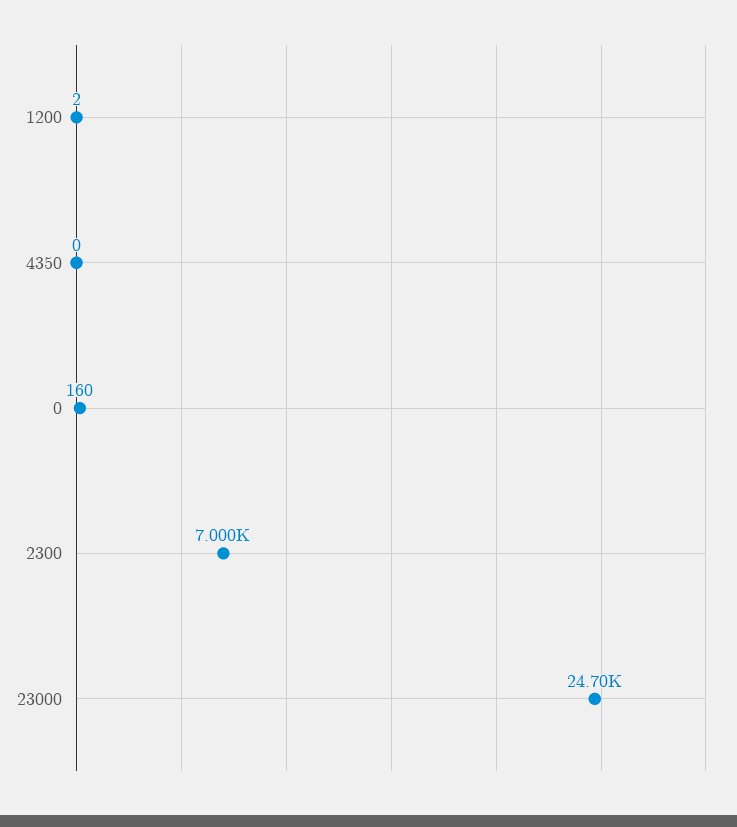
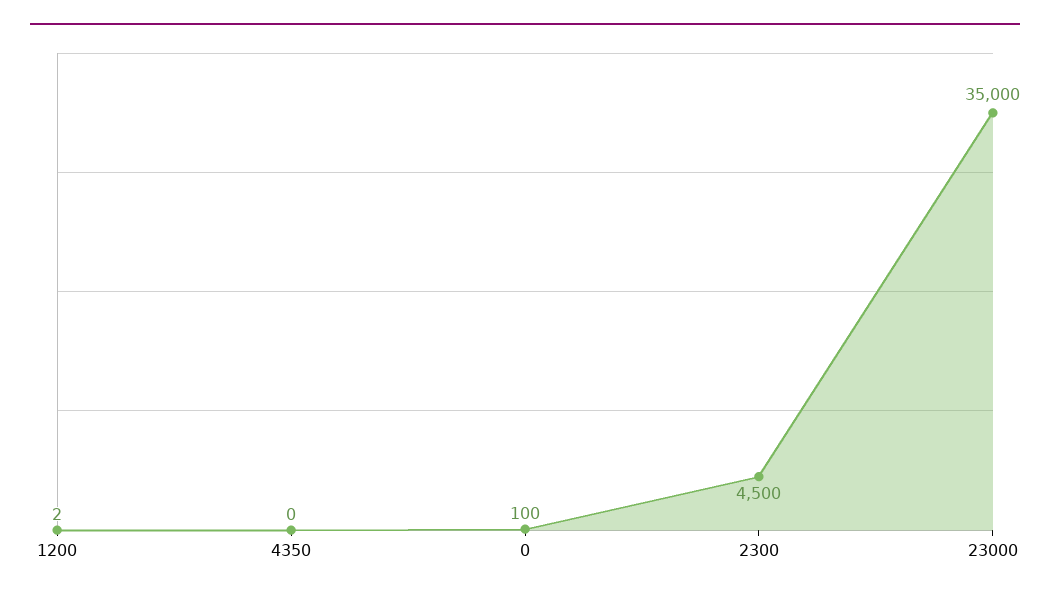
  {
    "1200": 2,
    "4350": 0,
-   "0": 160,
+   "0": 100,
-   "2300": 7000,
+   "2300": 4500,
-   "23000": 24700
+   "23000": 35000
  }

